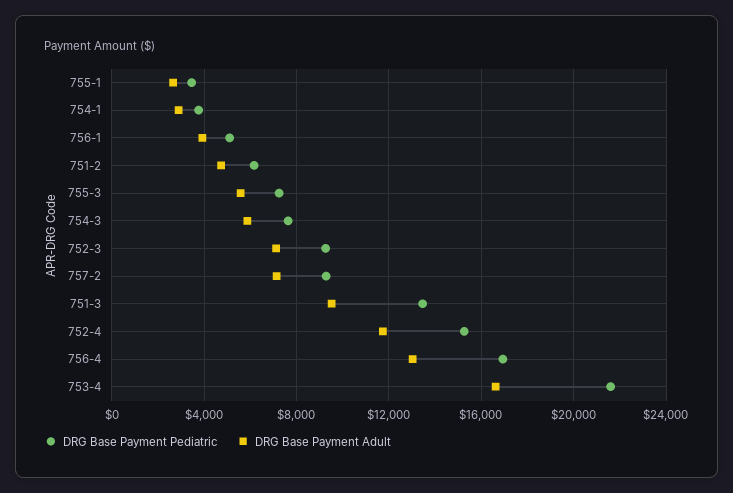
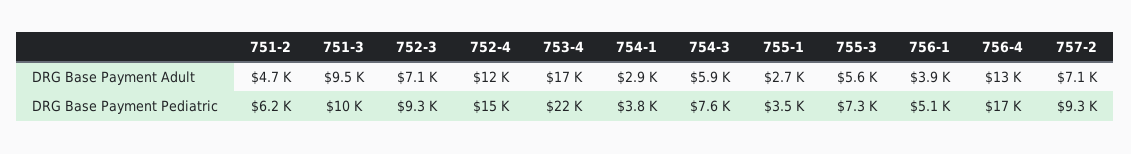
  {
    "DRG Base Payment Pediatric": {
      "755-1": 3500,
      "754-1": 3800,
      "756-1": 5100,
      "751-2": 6200,
      "755-3": 7300,
      "754-3": 7600,
      "752-3": 9300,
      "757-2": 9300,
-     "751-3": 13500,
+     "751-3": 10000,
      "752-4": 15000,
      "756-4": 17000,
      "753-4": 22000
    },
    "DRG Base Payment Adult": {
      "755-1": 2700,
      "754-1": 2900,
      "756-1": 3900,
      "751-2": 4700,
      "755-3": 5600,
      "754-3": 5900,
      "752-3": 7100,
      "757-2": 7100,
      "751-3": 9500,
      "752-4": 12000,
      "756-4": 13000,
      "753-4": 17000
    }
  }

